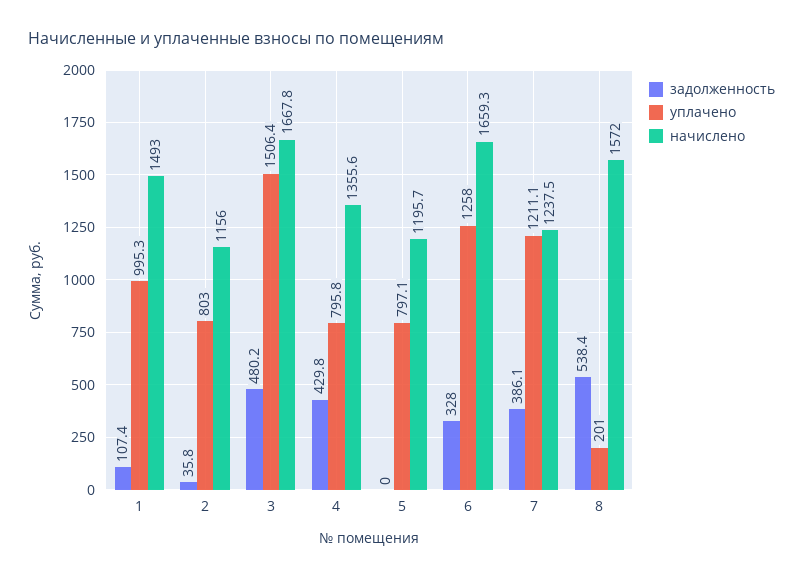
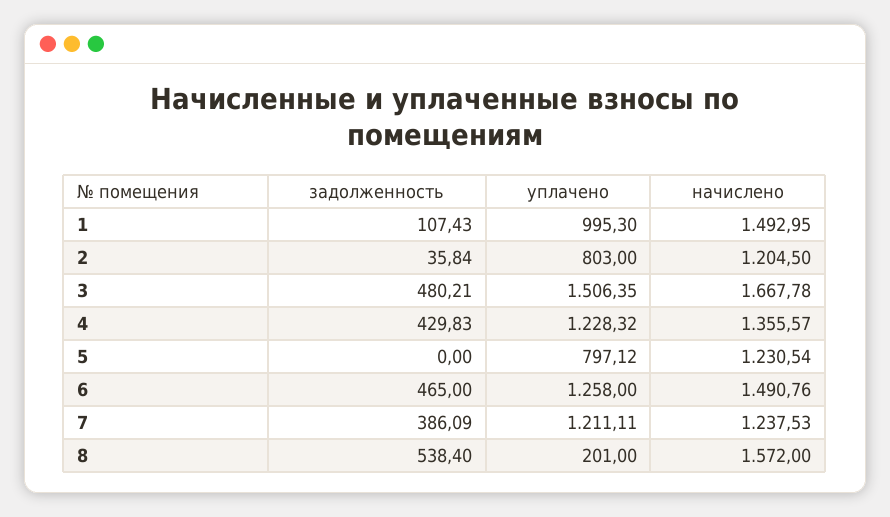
  {
    "задолженность": {
      "1": 107.43,
      "2": 35.84,
      "3": 480.21,
      "4": 429.83,
      "5": 0,
-     "6": 328,
+     "6": 465,
      "7": 386.09,
      "8": 538.4
    },
    "уплачено": {
      "1": 995.3,
      "2": 803,
      "3": 1506.35,
-     "4": 795.8,
+     "4": 1228.32,
      "5": 797.12,
      "6": 1258,
      "7": 1211.11,
      "8": 201
    },
    "начислено": {
      "1": 1492.95,
-     "2": 1156,
+     "2": 1204.5,
      "3": 1667.78,
      "4": 1355.57,
-     "5": 1195.7,
+     "5": 1230.54,
-     "6": 1659.3,
+     "6": 1490.76,
      "7": 1237.53,
      "8": 1572
    }
  }

